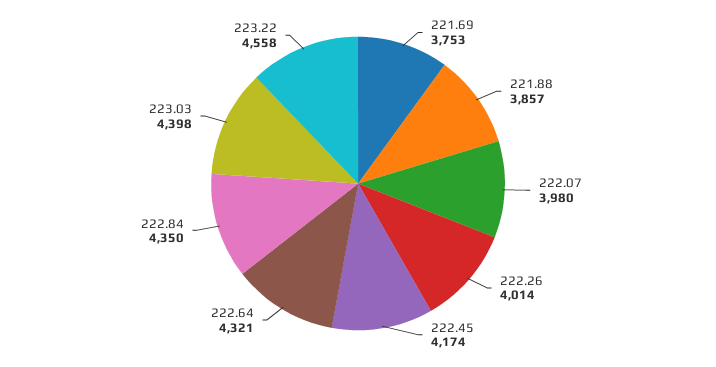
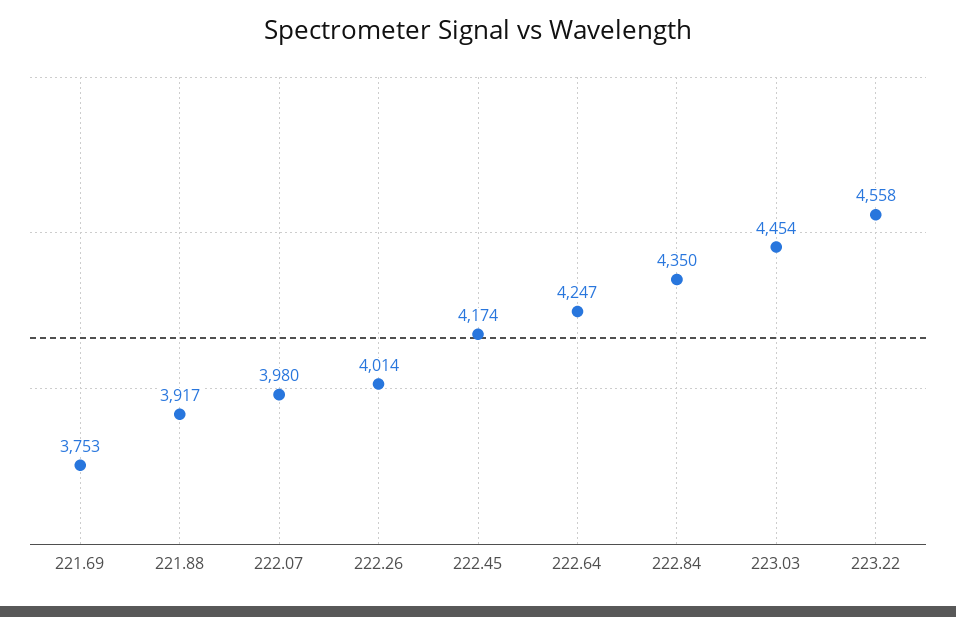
  {
    "221.69": 3753,
-   "221.88": 3857,
+   "221.88": 3917,
    "222.07": 3980,
    "222.26": 4014,
    "222.45": 4174,
-   "222.64": 4321,
+   "222.64": 4247,
    "222.84": 4350,
-   "223.03": 4398,
+   "223.03": 4454,
    "223.22": 4558
  }

